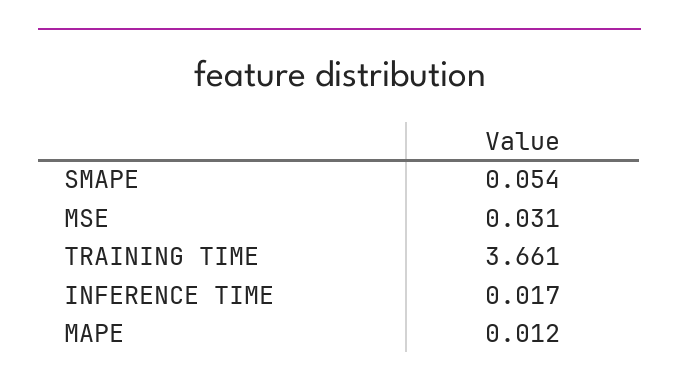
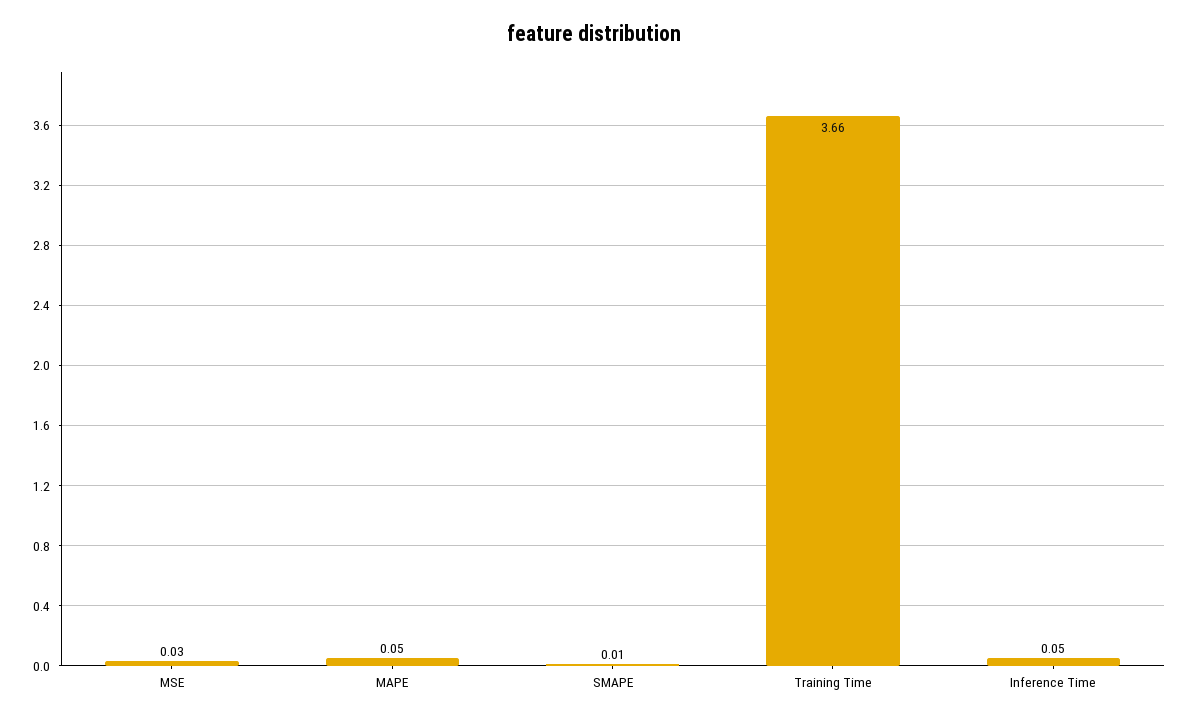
  {
-   "SMAPE": 0.054,
+   "SMAPE": 0.01,
    "MSE": 0.031,
    "TRAINING TIME": 3.661,
-   "INFERENCE TIME": 0.017,
+   "INFERENCE TIME": 0.05,
-   "MAPE": 0.012
+   "MAPE": 0.05
  }

